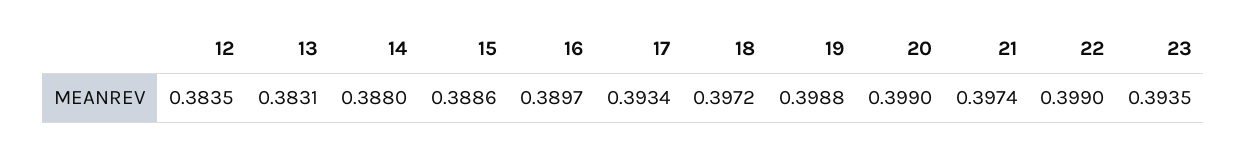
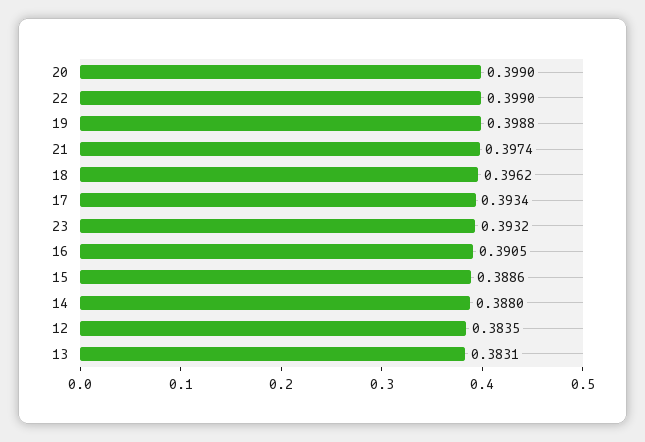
  {
    "12": 0.3835,
    "13": 0.3831,
    "14": 0.388,
    "15": 0.3886,
-   "16": 0.3897,
+   "16": 0.3905,
    "17": 0.3934,
-   "18": 0.3972,
+   "18": 0.3962,
    "19": 0.3988,
    "20": 0.399,
    "21": 0.3974,
    "22": 0.399,
-   "23": 0.3935
+   "23": 0.3932
  }

